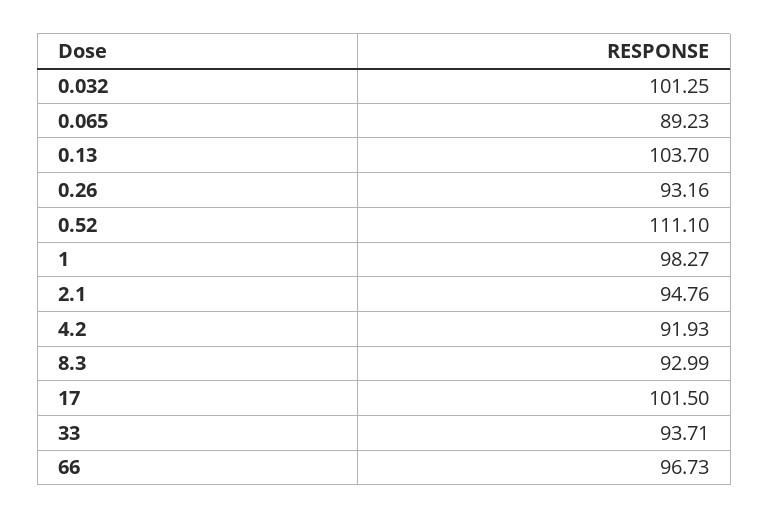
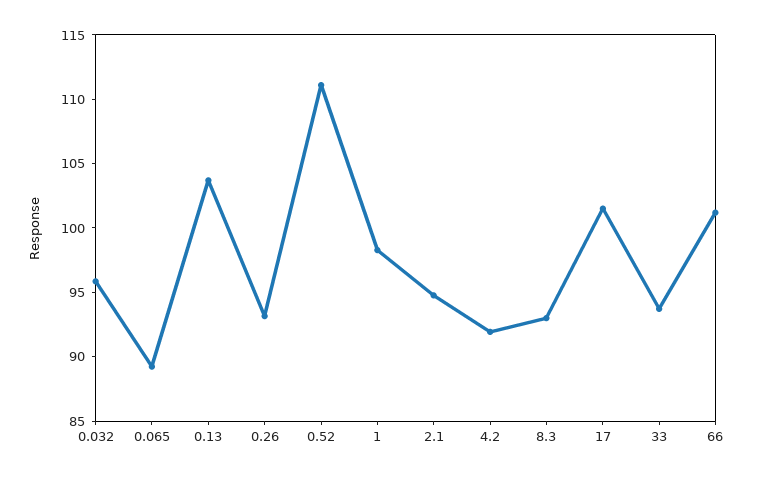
  {
-   "0.032": 101.25,
+   "0.032": 96,
    "0.065": 89.23,
    "0.13": 103.7,
    "0.26": 93.16,
    "0.52": 111.1,
    "1": 98.27,
    "2.1": 94.76,
    "4.2": 91.93,
    "8.3": 92.99,
    "17": 101.5,
    "33": 93.71,
-   "66": 96.73
+   "66": 101
  }

